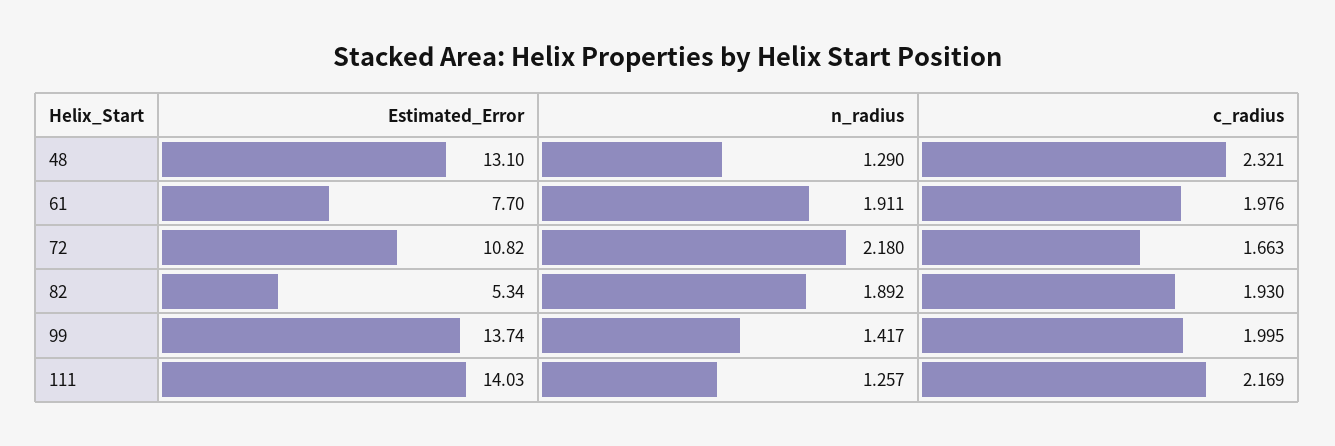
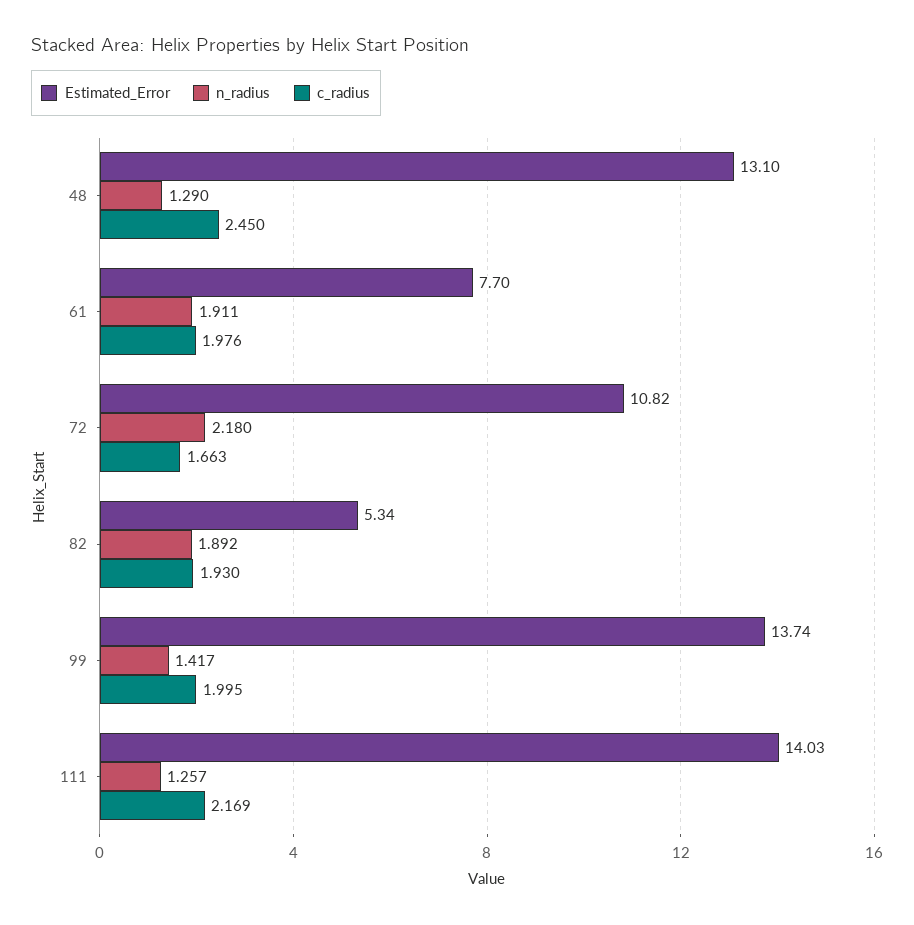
  {
    "Estimated_Error": {
      "48": 13.1,
      "61": 7.7,
      "72": 10.82,
      "82": 5.34,
      "99": 13.74,
      "111": 14.03
    },
    "n_radius": {
      "48": 1.29,
      "61": 1.911,
      "72": 2.18,
      "82": 1.892,
      "99": 1.417,
      "111": 1.257
    },
    "c_radius": {
-     "48": 2.321,
+     "48": 2.45,
      "61": 1.976,
      "72": 1.663,
      "82": 1.93,
      "99": 1.995,
      "111": 2.169
    }
  }

